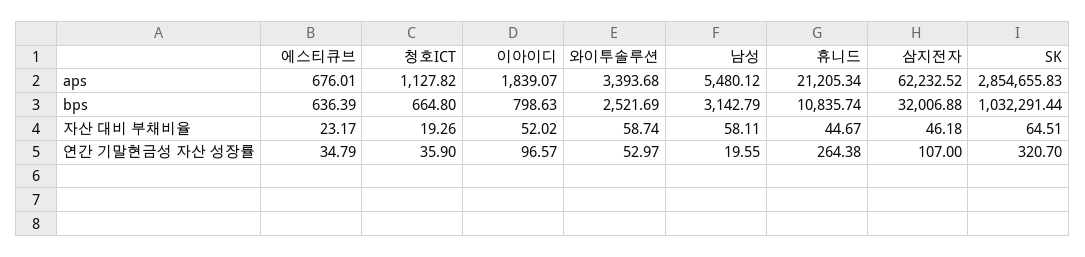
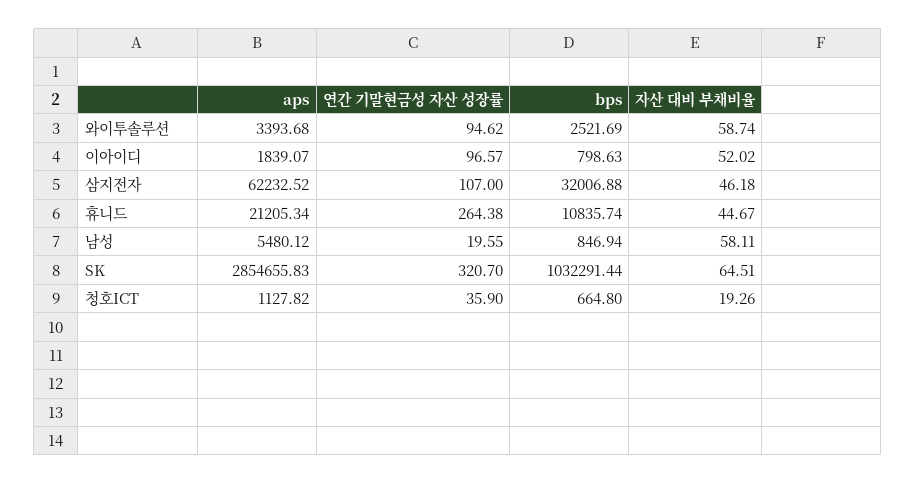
  {
-   "에스티큐브": {
-     "aps": 676.01,
-     "bps": 636.39,
-     "자산 대비 부채비율": 23.17,
-     "연간 기말현금성 자산 성장률": 34.79
-   },
    "청호ICT": {
      "aps": 1127.82,
      "bps": 664.8,
      "자산 대비 부채비율": 19.26,
      "연간 기말현금성 자산 성장률": 35.9
    },
    "이아이디": {
      "aps": 1839.07,
      "bps": 798.63,
      "자산 대비 부채비율": 52.02,
      "연간 기말현금성 자산 성장률": 96.57
    },
    "와이투솔루션": {
      "aps": 3393.68,
      "bps": 2521.69,
      "자산 대비 부채비율": 58.74,
-     "연간 기말현금성 자산 성장률": 52.97
+     "연간 기말현금성 자산 성장률": 94.62
    },
    "남성": {
      "aps": 5480.12,
-     "bps": 3142.79,
+     "bps": 846.94,
      "자산 대비 부채비율": 58.11,
      "연간 기말현금성 자산 성장률": 19.55
    },
    "휴니드": {
      "aps": 21205.34,
      "bps": 10835.74,
      "자산 대비 부채비율": 44.67,
      "연간 기말현금성 자산 성장률": 264.38
    },
    "삼지전자": {
      "aps": 62232.52,
      "bps": 32006.88,
      "자산 대비 부채비율": 46.18,
      "연간 기말현금성 자산 성장률": 107
    },
    "SK": {
      "aps": 2854655.83,
      "bps": 1032291.44,
      "자산 대비 부채비율": 64.51,
      "연간 기말현금성 자산 성장률": 320.7
    }
  }

